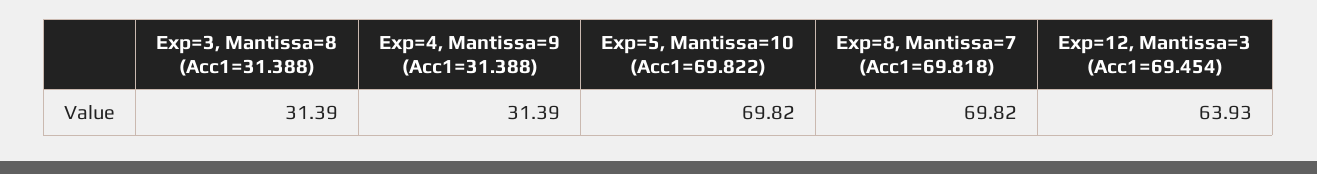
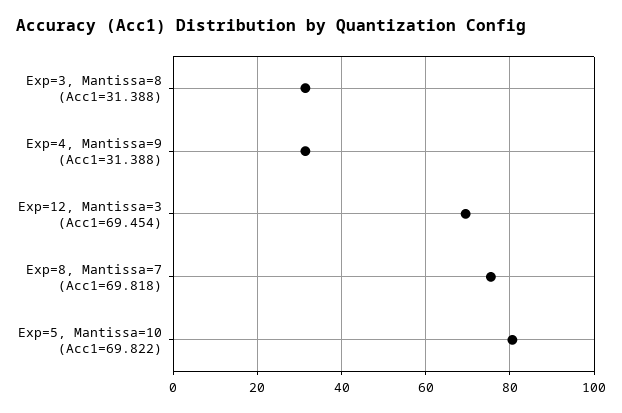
  {
    "Exp=3, Mantissa=8 (Acc1=31.388)": 31.39,
    "Exp=4, Mantissa=9 (Acc1=31.388)": 31.39,
-   "Exp=5, Mantissa=10 (Acc1=69.822)": 69.82,
+   "Exp=5, Mantissa=10 (Acc1=69.822)": 80,
-   "Exp=8, Mantissa=7 (Acc1=69.818)": 69.82,
+   "Exp=8, Mantissa=7 (Acc1=69.818)": 76,
-   "Exp=12, Mantissa=3 (Acc1=69.454)": 63.93
+   "Exp=12, Mantissa=3 (Acc1=69.454)": 70
  }

